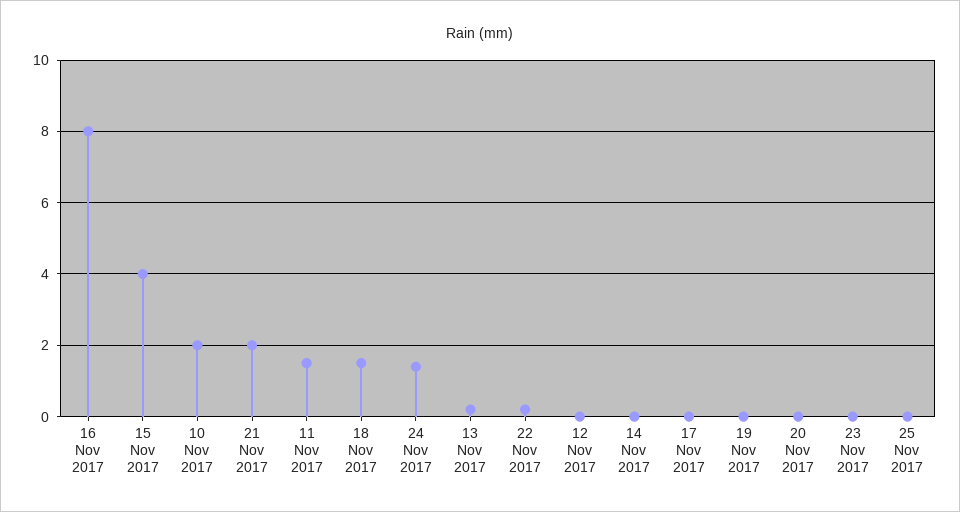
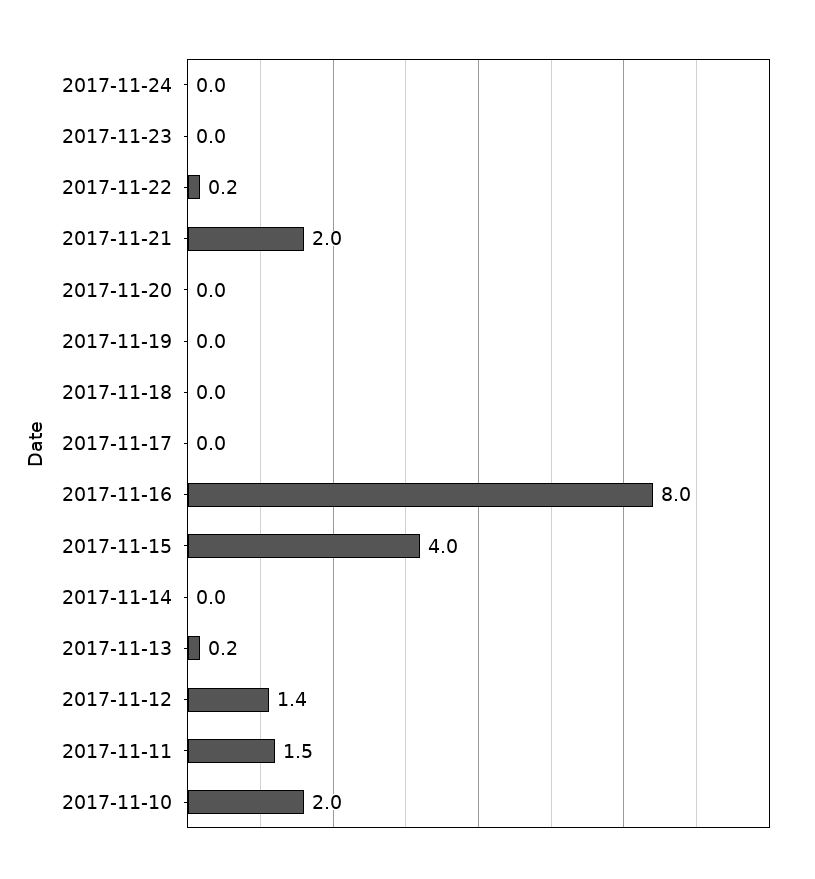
  {
    "16 Nov 2017": 8,
    "15 Nov 2017": 4,
    "10 Nov 2017": 2,
    "21 Nov 2017": 2,
    "11 Nov 2017": 1.5,
-   "18 Nov 2017": 1.5,
+   "18 Nov 2017": 0,
-   "24 Nov 2017": 1.5,
+   "24 Nov 2017": 0,
    "13 Nov 2017": 0.2,
    "22 Nov 2017": 0.2,
-   "12 Nov 2017": 0,
+   "12 Nov 2017": 1.4,
    "14 Nov 2017": 0,
    "17 Nov 2017": 0,
    "19 Nov 2017": 0,
    "20 Nov 2017": 0,
-   "23 Nov 2017": 0,
+   "23 Nov 2017": 0
-   "25 Nov 2017": 0
  }

